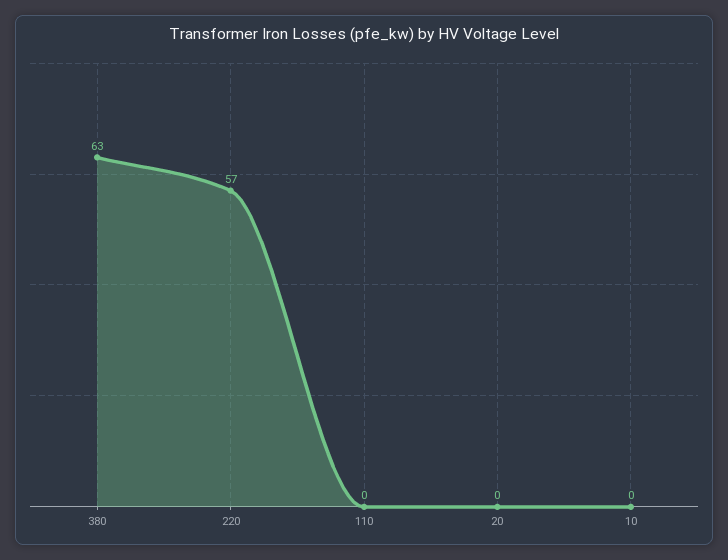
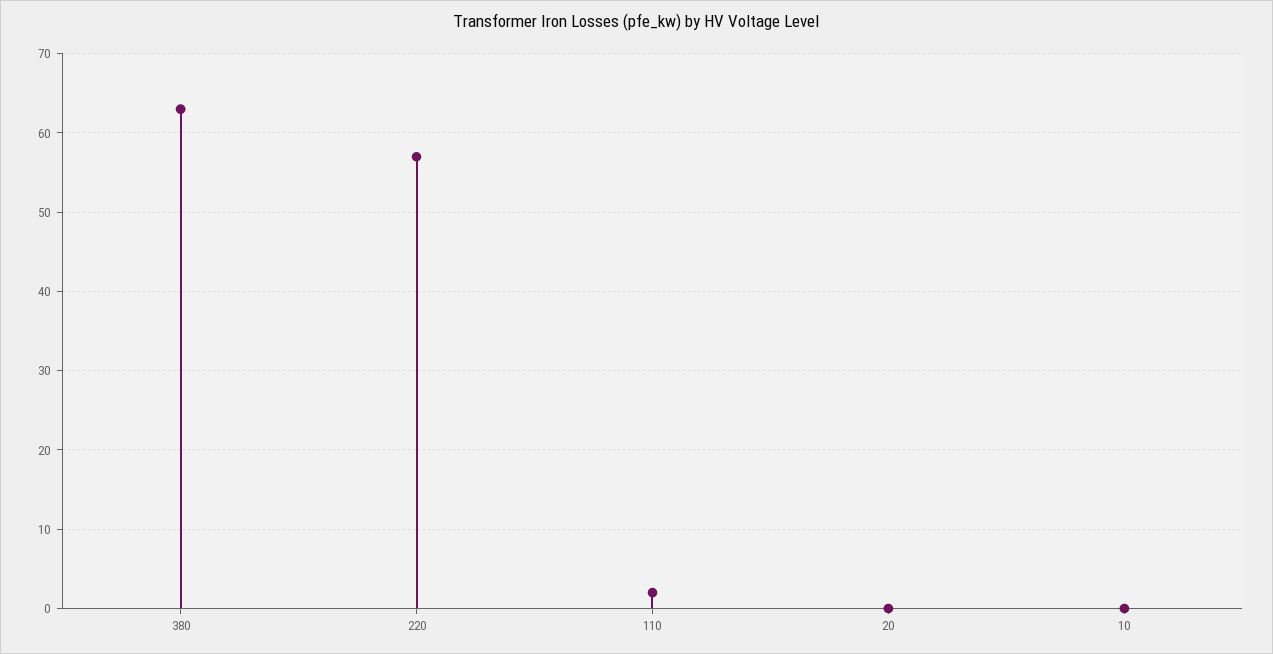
  {
    "380": 63,
    "220": 57,
-   "110": 0,
+   "110": 2,
    "20": 0,
    "10": 0
  }

